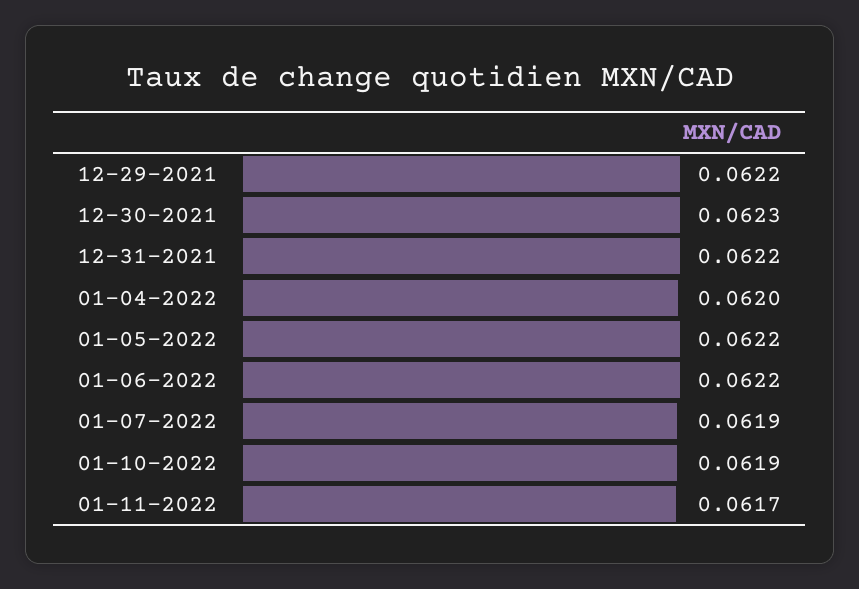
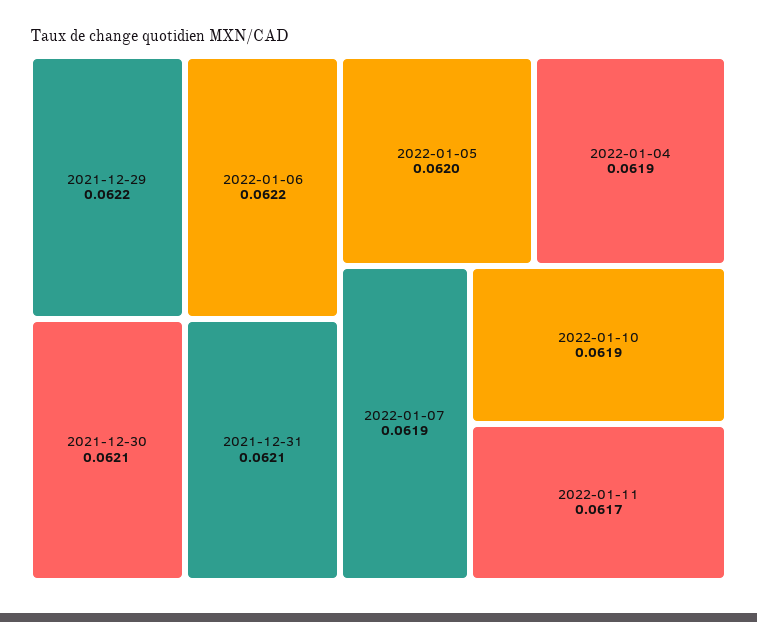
  {
    "12-29-2021": 0.0622,
-   "12-30-2021": 0.0623,
+   "12-30-2021": 0.0621,
-   "12-31-2021": 0.0622,
+   "12-31-2021": 0.0621,
-   "01-04-2022": 0.062,
+   "01-04-2022": 0.0619,
-   "01-05-2022": 0.0622,
+   "01-05-2022": 0.062,
    "01-06-2022": 0.0622,
    "01-07-2022": 0.0619,
    "01-10-2022": 0.0619,
    "01-11-2022": 0.0617
  }

